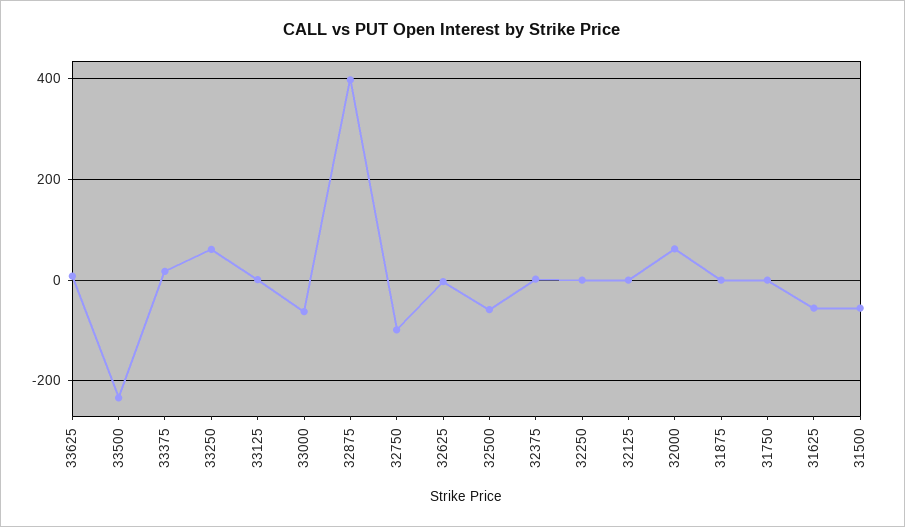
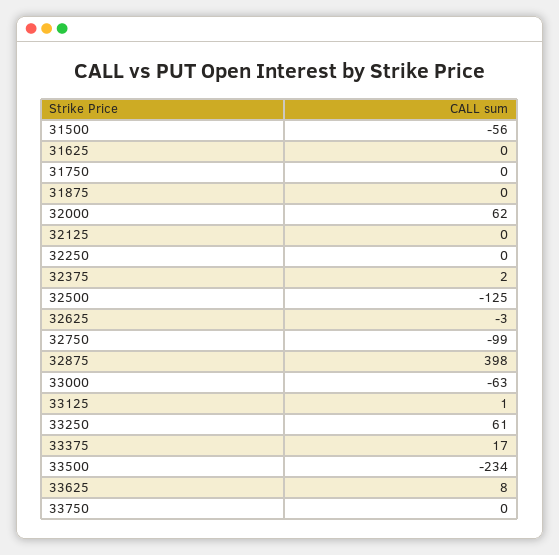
  {
    "33625": 8,
    "33500": -234,
    "33375": 17,
    "33250": 61,
    "33125": 1,
    "33000": -63,
    "32875": 398,
    "32750": -99,
    "32625": -3,
-   "32500": -60,
+   "32500": -125,
    "32375": 2,
    "32250": 0,
    "32125": 0,
    "32000": 62,
    "31875": 0,
    "31750": 0,
-   "31625": -60,
+   "31625": 0,
-   "31500": -56
+   "31500": -56,
+   "33750": 0
  }

